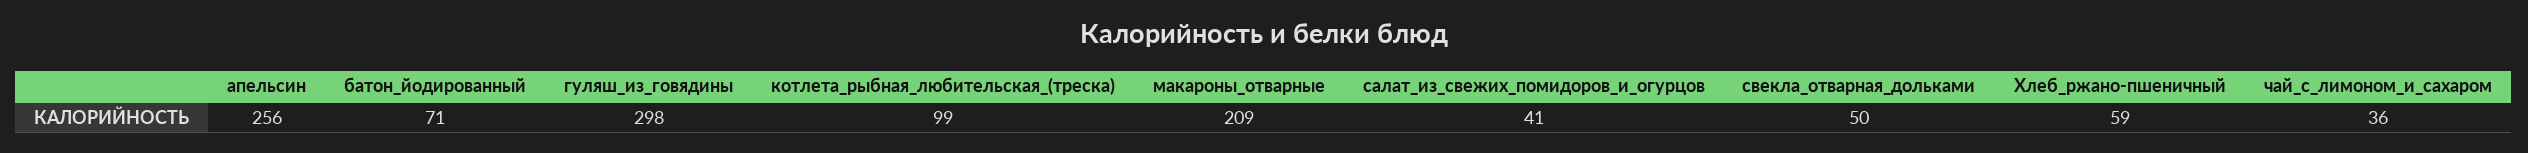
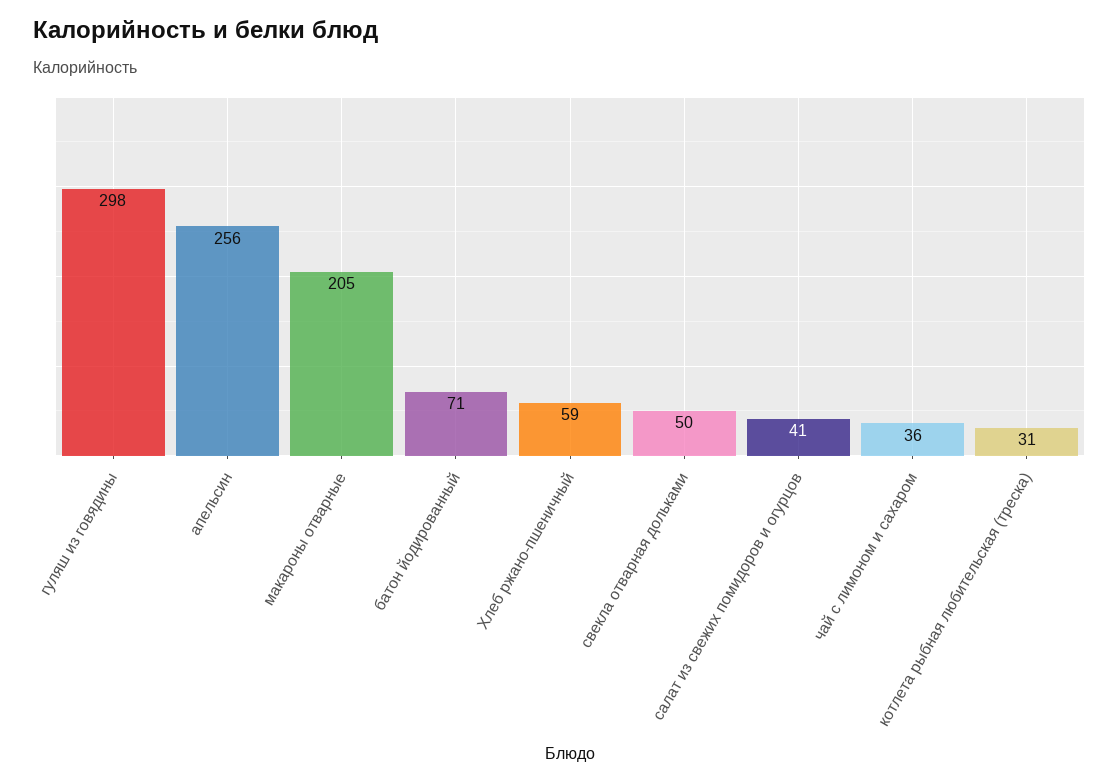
  {
    "апельсин": 256,
    "батон_йодированный": 71,
    "гуляш_из_говядины": 298,
-   "котлета_рыбная_любительская_(треска)": 99,
+   "котлета_рыбная_любительская_(треска)": 31,
-   "макароны_отварные": 209,
+   "макароны_отварные": 205,
    "салат_из_свежих_помидоров_и_огурцов": 41,
    "свекла_отварная_дольками": 50,
    "Хлеб_ржано-пшеничный": 59,
    "чай_с_лимоном_и_сахаром": 36
  }

